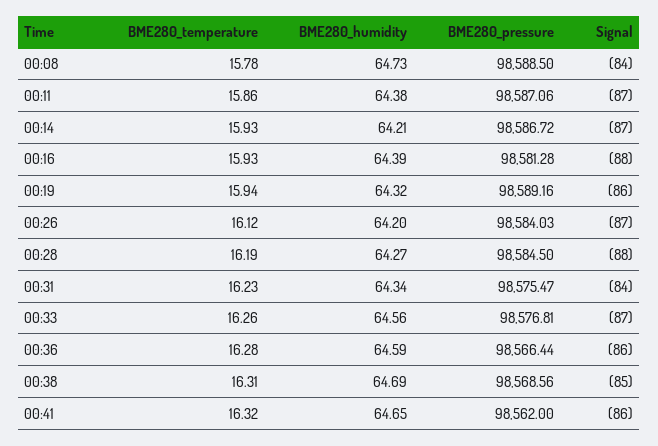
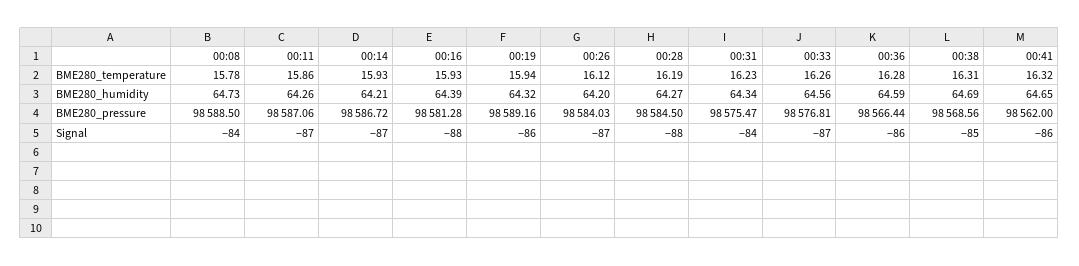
  {
    "BME280_temperature": {
      "00:08": 15.78,
      "00:11": 15.86,
      "00:14": 15.93,
      "00:16": 15.93,
      "00:19": 15.94,
      "00:26": 16.12,
      "00:28": 16.19,
      "00:31": 16.23,
      "00:33": 16.26,
      "00:36": 16.28,
      "00:38": 16.31,
      "00:41": 16.32
    },
    "BME280_humidity": {
      "00:08": 64.73,
-     "00:11": 64.38,
+     "00:11": 64.26,
      "00:14": 64.21,
      "00:16": 64.39,
      "00:19": 64.32,
      "00:26": 64.2,
      "00:28": 64.27,
      "00:31": 64.34,
      "00:33": 64.56,
      "00:36": 64.59,
      "00:38": 64.69,
      "00:41": 64.65
    },
    "BME280_pressure": {
      "00:08": 98588.5,
      "00:11": 98587.06,
      "00:14": 98586.72,
      "00:16": 98581.28,
      "00:19": 98589.16,
      "00:26": 98584.03,
      "00:28": 98584.5,
      "00:31": 98575.47,
      "00:33": 98576.81,
      "00:36": 98566.44,
      "00:38": 98568.56,
      "00:41": 98562
    },
    "Signal": {
      "00:08": -84,
      "00:11": -87,
      "00:14": -87,
      "00:16": -88,
      "00:19": -86,
      "00:26": -87,
      "00:28": -88,
      "00:31": -84,
      "00:33": -87,
      "00:36": -86,
      "00:38": -85,
      "00:41": -86
    }
  }

